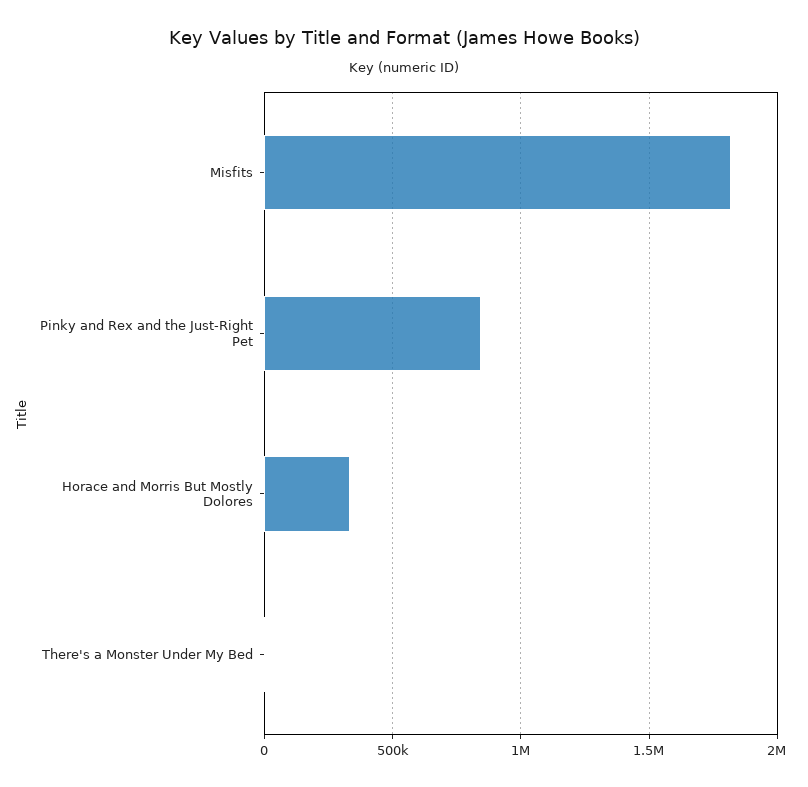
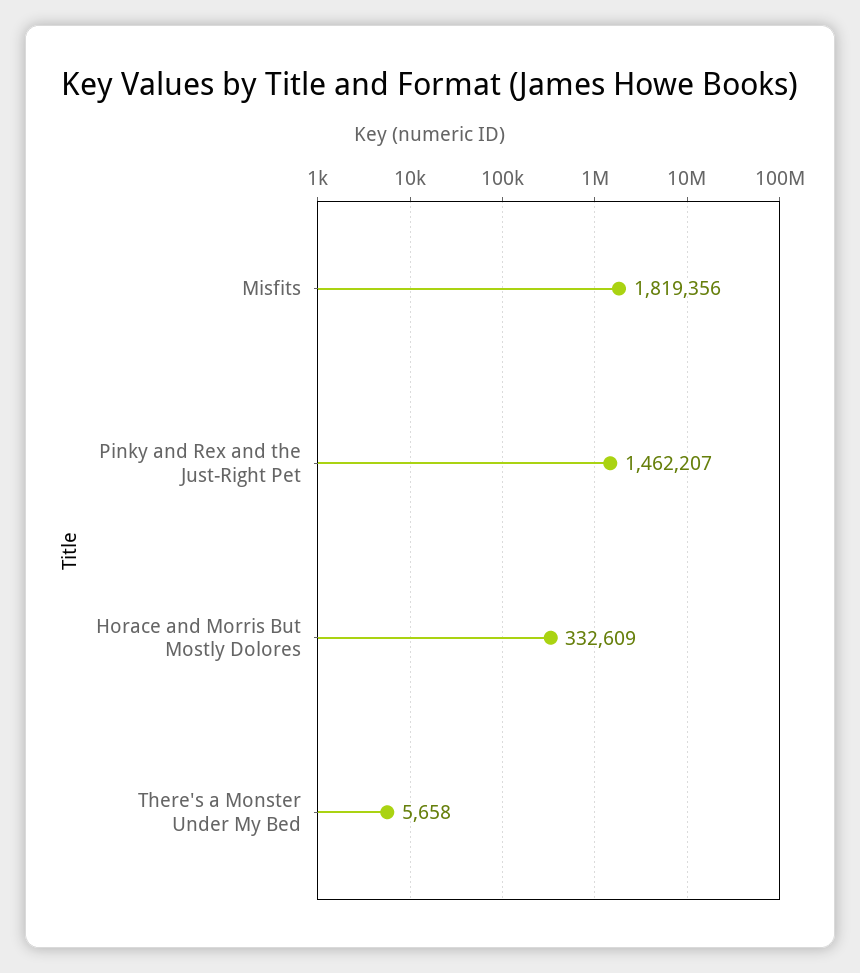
  {
    "Misfits": 1819356,
-   "Pinky and Rex and the Just-Right Pet": 850000,
+   "Pinky and Rex and the Just-Right Pet": 1462207,
    "Horace and Morris But Mostly Dolores": 332609,
    "There's a Monster Under My Bed": 5658
  }

